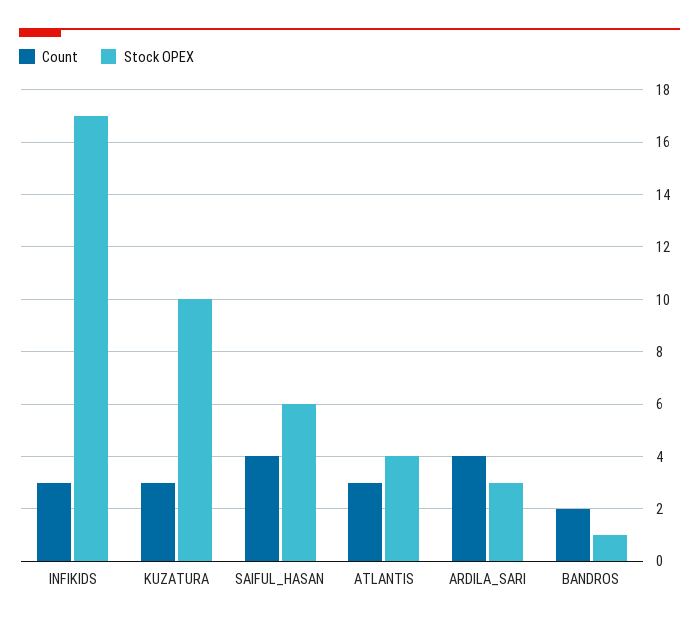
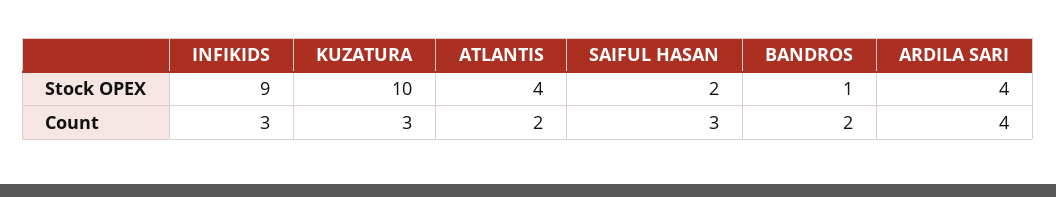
  {
    "Count": {
      "INFIKIDS": 3,
      "KUZATURA": 3,
-     "SAIFUL_HASAN": 4,
+     "SAIFUL_HASAN": 3,
-     "ATLANTIS": 3,
+     "ATLANTIS": 2,
      "ARDILA_SARI": 4,
      "BANDROS": 2
    },
    "Stock OPEX": {
-     "INFIKIDS": 17,
+     "INFIKIDS": 9,
      "KUZATURA": 10,
-     "SAIFUL_HASAN": 6,
+     "SAIFUL_HASAN": 2,
      "ATLANTIS": 4,
-     "ARDILA_SARI": 3,
+     "ARDILA_SARI": 4,
      "BANDROS": 1
    }
  }

